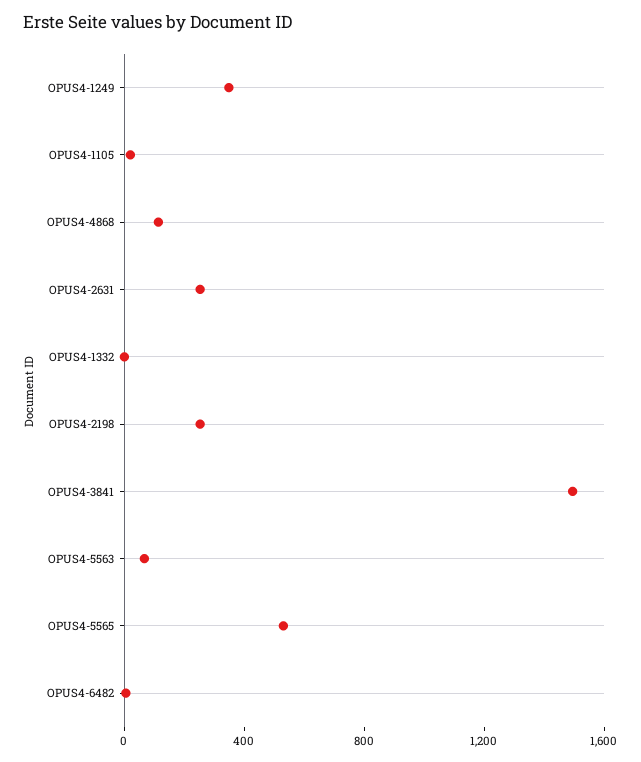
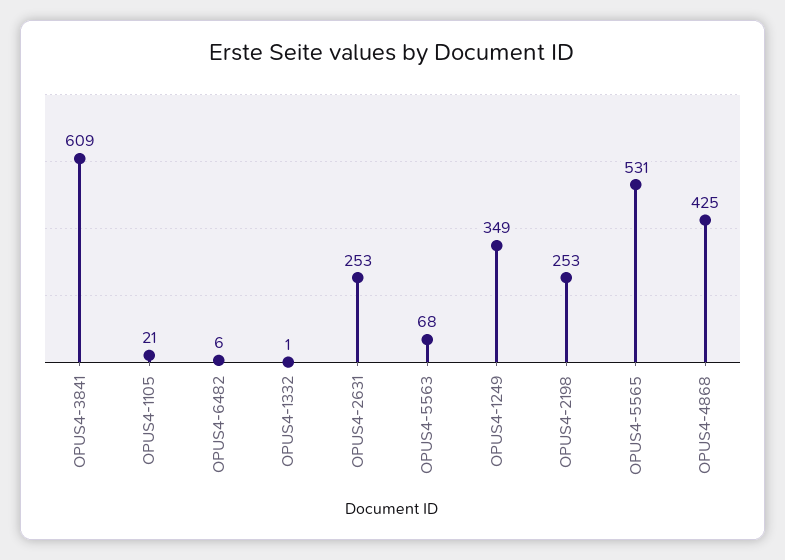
  {
    "OPUS4-1249": 349,
    "OPUS4-1105": 21,
-   "OPUS4-4868": 100,
+   "OPUS4-4868": 425,
    "OPUS4-2631": 253,
    "OPUS4-1332": 1,
    "OPUS4-2198": 253,
-   "OPUS4-3841": 1500,
+   "OPUS4-3841": 609,
    "OPUS4-5563": 68,
    "OPUS4-5565": 531,
    "OPUS4-6482": 6
  }

